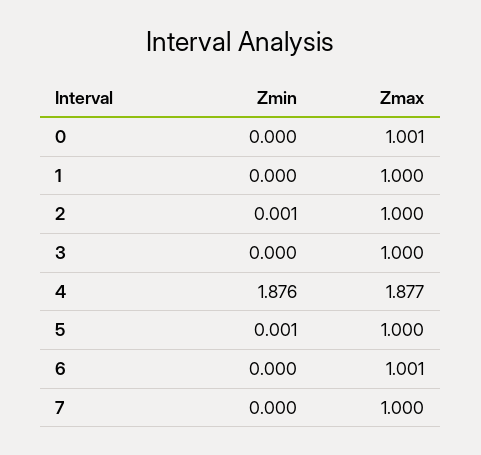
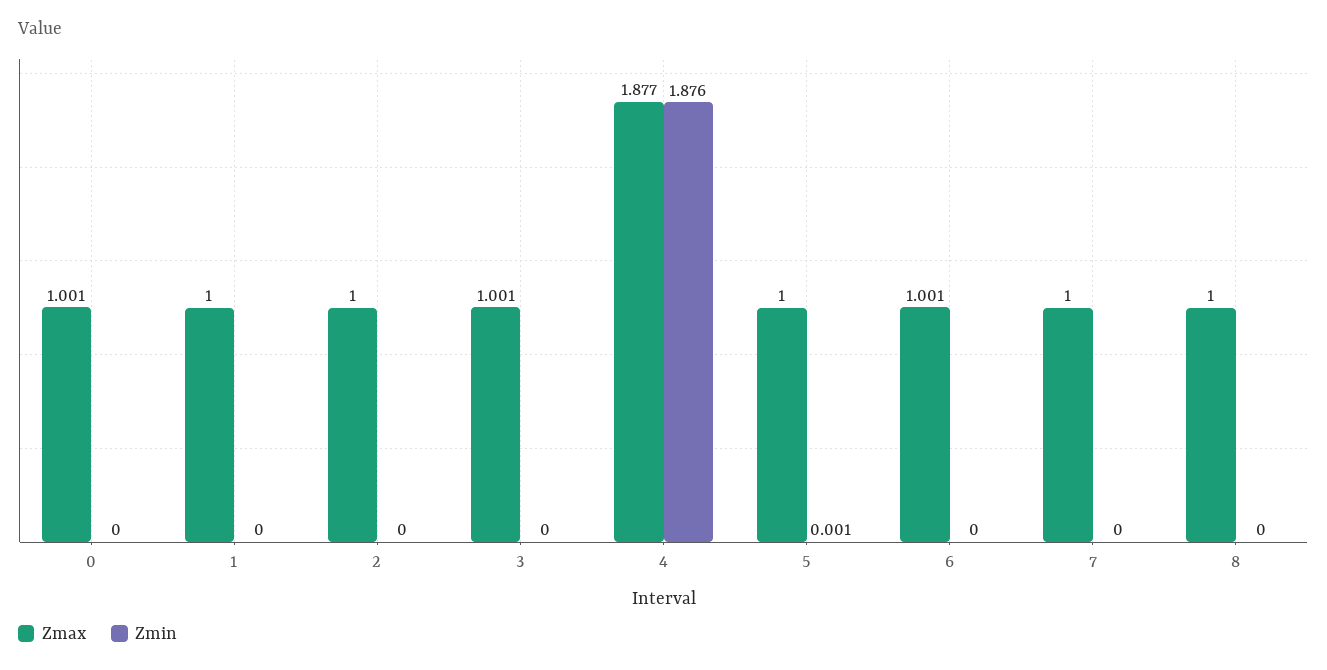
  {
    "Zmin": {
      "0": 0,
      "1": 0,
-     "2": 0.001,
+     "2": 0,
      "3": 0,
      "4": 1.876,
      "5": 0.001,
      "6": 0,
-     "7": 0
+     "7": 0,
+     "8": 0
    },
    "Zmax": {
      "0": 1.001,
      "1": 1,
      "2": 1,
-     "3": 1,
+     "3": 1.001,
      "4": 1.877,
      "5": 1,
      "6": 1.001,
-     "7": 1
+     "7": 1,
+     "8": 1
    }
  }

